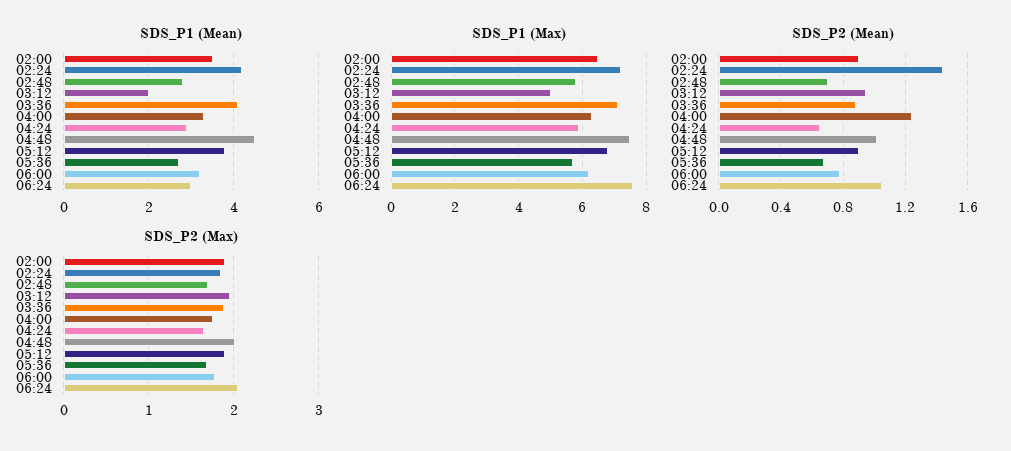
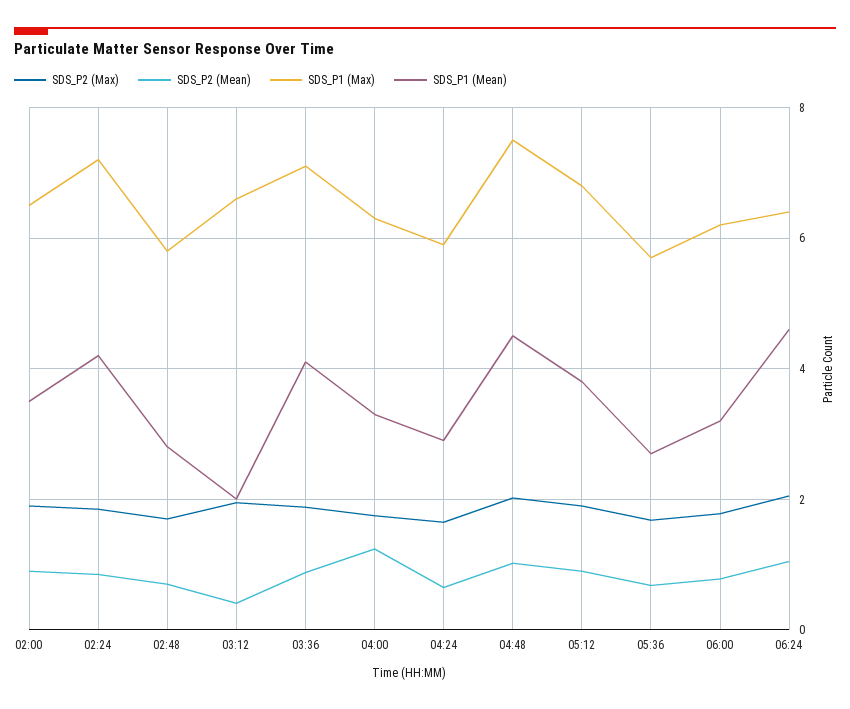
  {
    "SDS_P1 (Mean)": {
      "02:00": 3.6,
      "02:24": 4.2,
      "02:48": 2.8,
      "03:12": 2,
      "03:36": 4.2,
      "04:00": 3.4,
      "04:24": 3,
      "04:48": 4.6,
      "05:12": 3.8,
      "05:36": 2.8,
      "06:00": 3.2,
-     "06:24": 3
+     "06:24": 4.6
    },
    "SDS_P1 (Max)": {
      "02:00": 6.6,
      "02:24": 7.2,
      "02:48": 5.8,
-     "03:12": 5,
+     "03:12": 6.6,
      "03:36": 7.2,
      "04:00": 6.4,
      "04:24": 6,
      "04:48": 7.6,
      "05:12": 6.8,
      "05:36": 5.8,
      "06:00": 6.2,
-     "06:24": 7.5
+     "06:24": 6.4
    },
    "SDS_P2 (Mean)": {
      "02:00": 0.9,
-     "02:24": 1.45,
+     "02:24": 0.8,
      "02:48": 0.7,
-     "03:12": 0.95,
+     "03:12": 0.4,
      "03:36": 0.9,
      "04:00": 1.25,
      "04:24": 0.65,
      "04:48": 1,
      "05:12": 0.9,
      "05:36": 0.7,
      "06:00": 0.8,
      "06:24": 1.05
    },
    "SDS_P2 (Max)": {
      "02:00": 1.9,
      "02:24": 1.9,
      "02:48": 1.7,
      "03:12": 2,
      "03:36": 1.9,
      "04:00": 1.8,
      "04:24": 1.7,
      "04:48": 2,
      "05:12": 1.9,
      "05:36": 1.7,
      "06:00": 1.8,
      "06:24": 2.1
    }
  }

